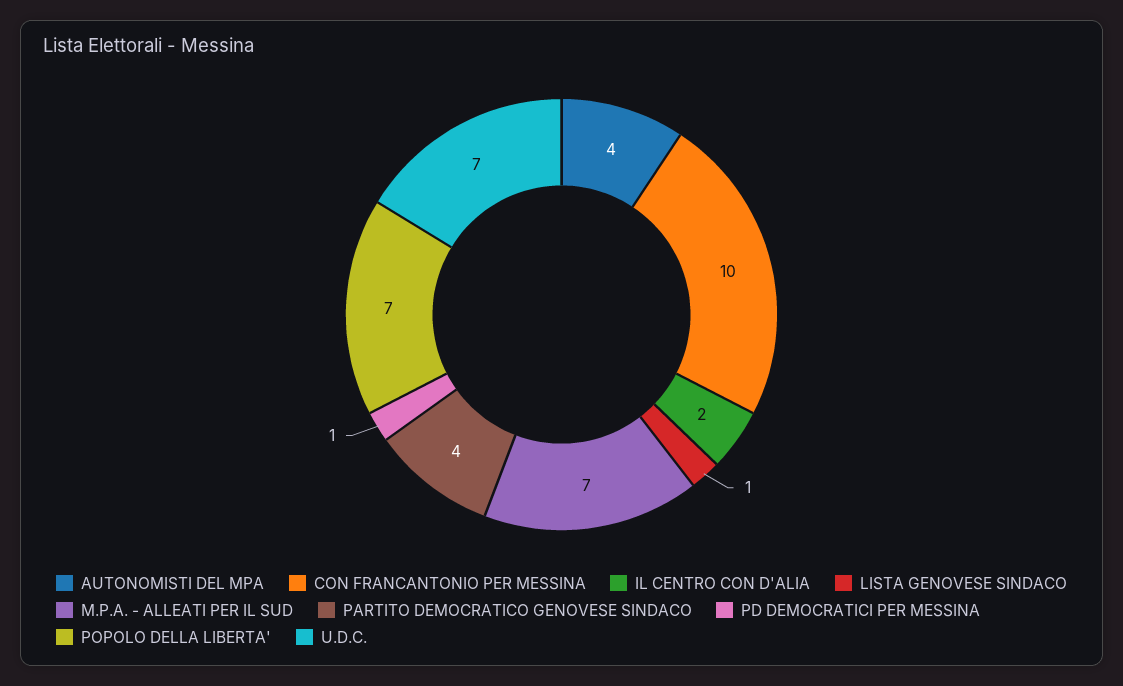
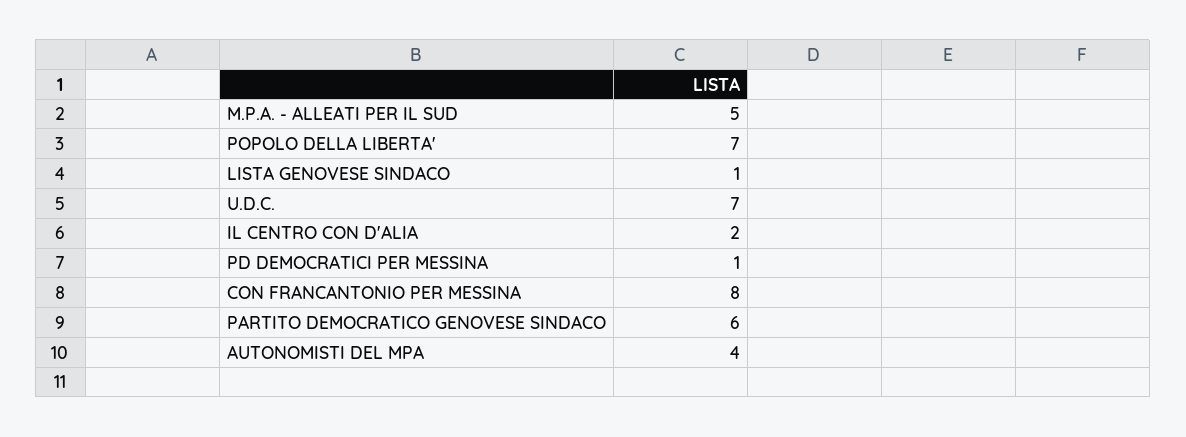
  {
    "AUTONOMISTI DEL MPA": 4,
-   "CON FRANCANTONIO PER MESSINA": 10,
+   "CON FRANCANTONIO PER MESSINA": 8,
    "IL CENTRO CON D'ALIA": 2,
    "LISTA GENOVESE SINDACO": 1,
-   "M.P.A. - ALLEATI PER IL SUD": 7,
+   "M.P.A. - ALLEATI PER IL SUD": 5,
-   "PARTITO DEMOCRATICO GENOVESE SINDACO": 4,
+   "PARTITO DEMOCRATICO GENOVESE SINDACO": 6,
    "PD DEMOCRATICI PER MESSINA": 1,
    "POPOLO DELLA LIBERTA'": 7,
    "U.D.C.": 7
  }

